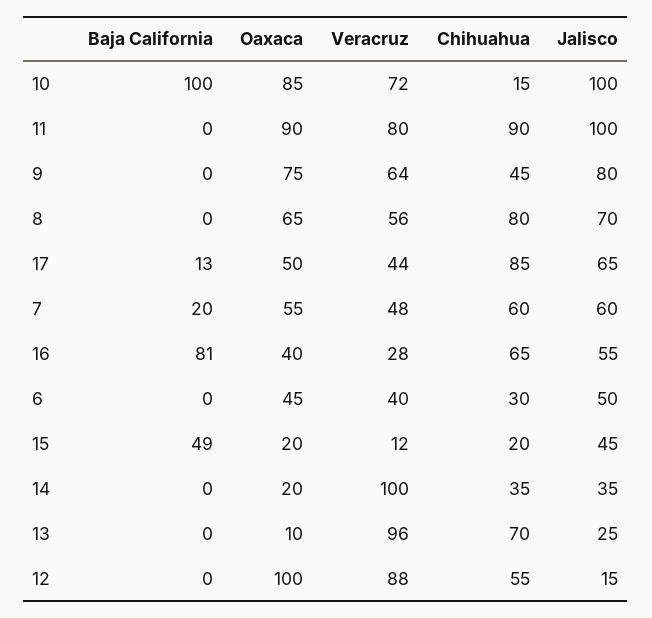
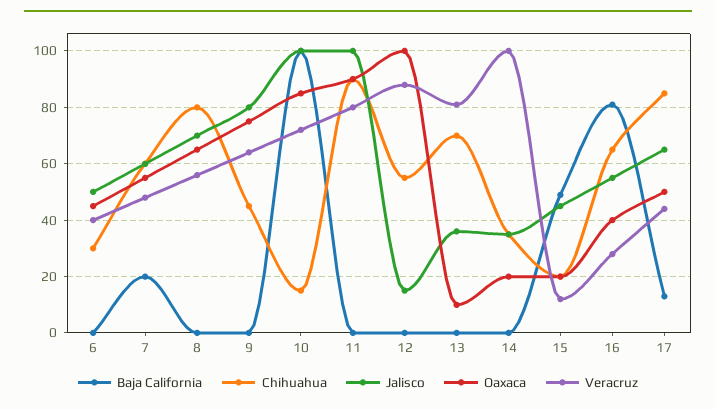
  {
    "Baja California": {
      "10": 100,
      "11": 0,
      "9": 0,
      "8": 0,
      "17": 13,
      "7": 20,
      "16": 81,
      "6": 0,
      "15": 49,
      "14": 0,
      "13": 0,
      "12": 0
    },
    "Oaxaca": {
      "10": 85,
      "11": 90,
      "9": 75,
      "8": 65,
      "17": 50,
      "7": 55,
      "16": 40,
      "6": 45,
      "15": 20,
      "14": 20,
      "13": 10,
      "12": 100
    },
    "Veracruz": {
      "10": 72,
      "11": 80,
      "9": 64,
      "8": 56,
      "17": 44,
      "7": 48,
      "16": 28,
      "6": 40,
      "15": 12,
      "14": 100,
-     "13": 96,
+     "13": 80,
      "12": 88
    },
    "Chihuahua": {
      "10": 15,
      "11": 90,
      "9": 45,
      "8": 80,
      "17": 85,
      "7": 60,
      "16": 65,
      "6": 30,
      "15": 20,
      "14": 35,
      "13": 70,
      "12": 55
    },
    "Jalisco": {
      "10": 100,
      "11": 100,
      "9": 80,
      "8": 70,
      "17": 65,
      "7": 60,
      "16": 55,
      "6": 50,
      "15": 45,
      "14": 35,
-     "13": 25,
+     "13": 35,
      "12": 15
    }
  }

